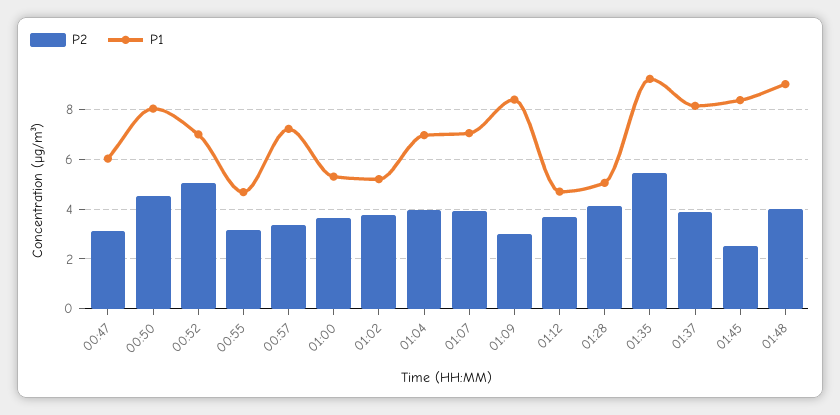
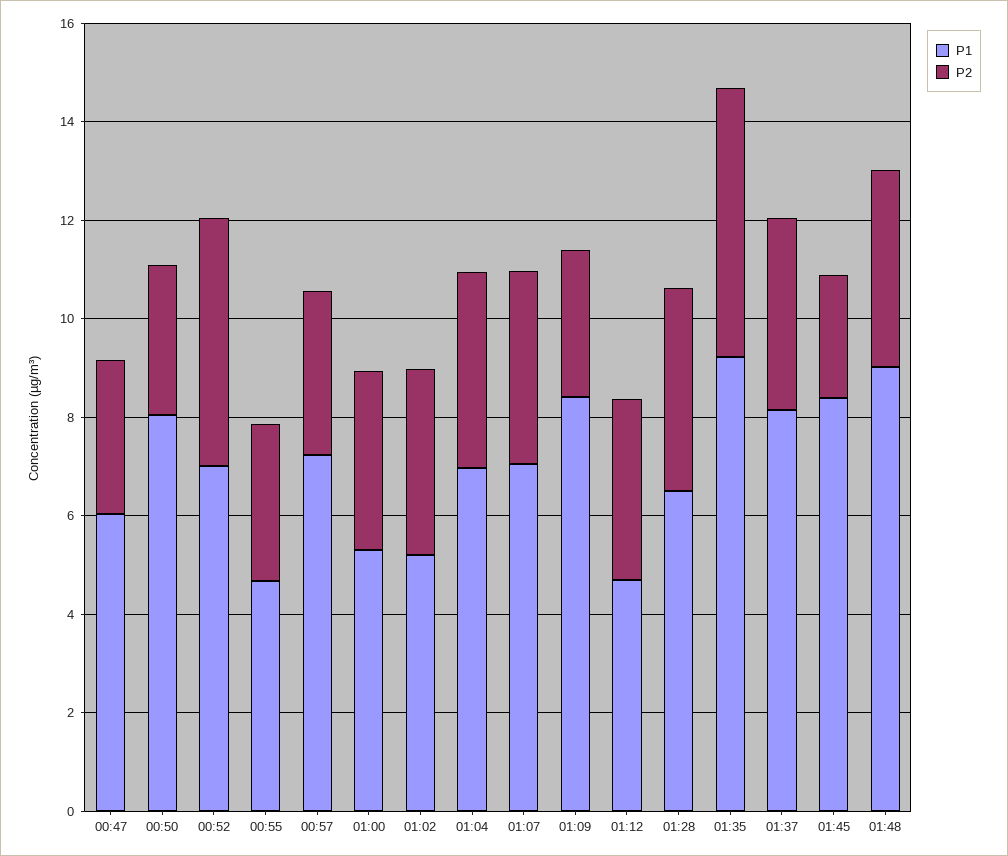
  {
    "P2": {
      "00:47": 3.25,
-     "00:50": 4.5,
+     "00:50": 3,
      "00:52": 5,
      "00:55": 3.25,
      "00:57": 3.25,
      "01:00": 3.75,
      "01:02": 3.75,
      "01:04": 4,
      "01:07": 4,
      "01:09": 3,
      "01:12": 3.75,
      "01:28": 4.25,
      "01:35": 5.5,
      "01:37": 4,
      "01:45": 2.5,
      "01:48": 4
    },
    "P1": {
      "00:47": 6,
      "00:50": 8,
      "00:52": 7,
      "00:55": 4.75,
      "00:57": 7.25,
      "01:00": 5.25,
      "01:02": 5.25,
      "01:04": 7,
      "01:07": 7,
      "01:09": 8.5,
      "01:12": 4.75,
-     "01:28": 5,
+     "01:28": 6.5,
      "01:35": 9.25,
      "01:37": 8.25,
      "01:45": 8.5,
      "01:48": 9
    }
  }

